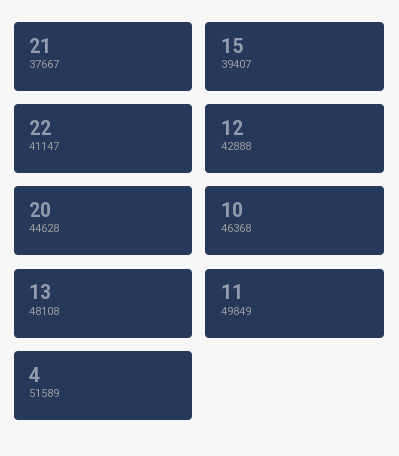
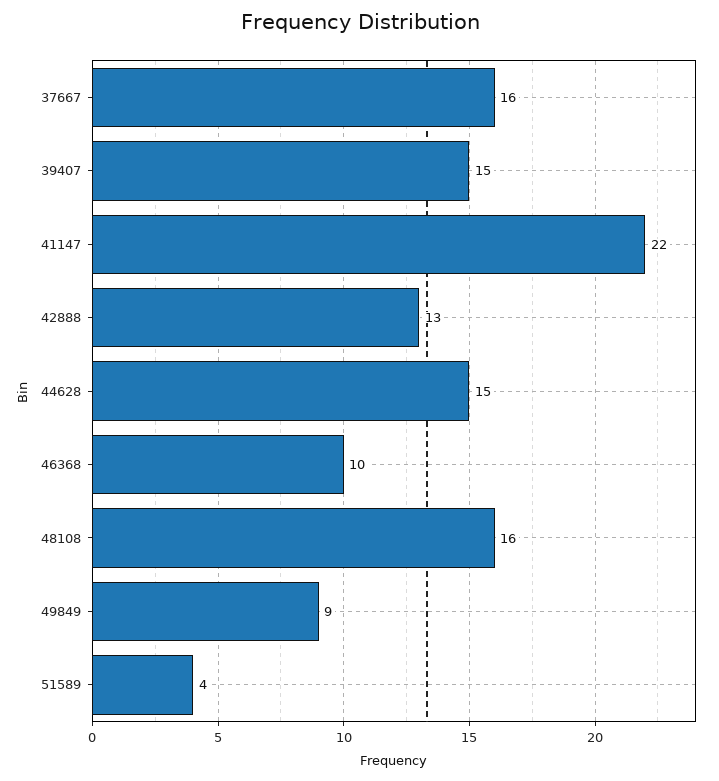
  {
-   "37667": 21,
+   "37667": 16,
    "39407": 15,
    "41147": 22,
-   "42888": 12,
+   "42888": 13,
-   "44628": 20,
+   "44628": 15,
    "46368": 10,
-   "48108": 13,
+   "48108": 16,
-   "49849": 11,
+   "49849": 9,
    "51589": 4
  }

